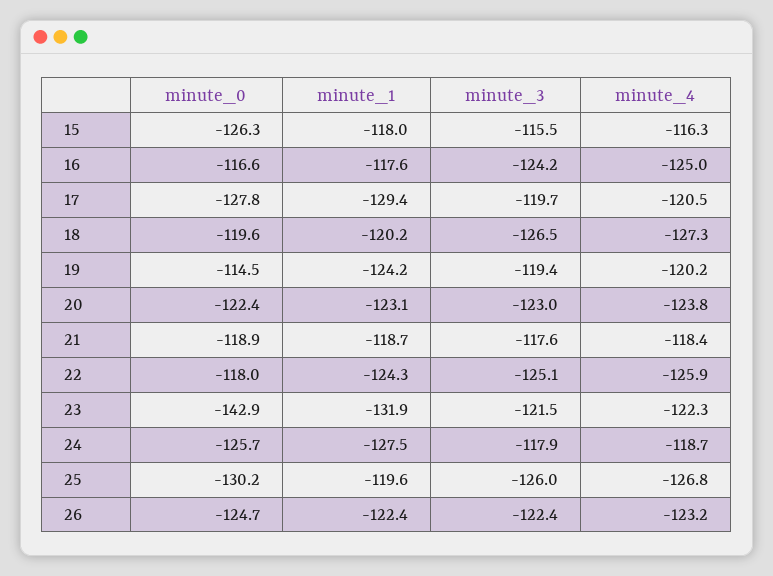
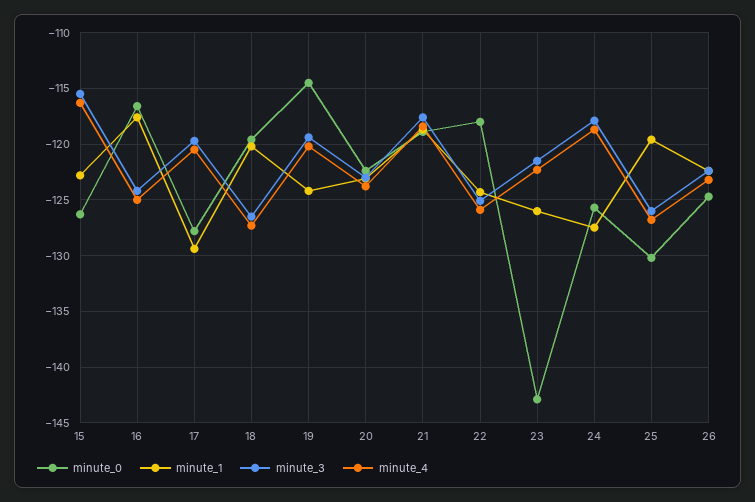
  {
    "minute_0": {
      "15": -126.3,
      "16": -116.6,
      "17": -127.8,
      "18": -119.6,
      "19": -114.5,
      "20": -122.4,
      "21": -118.9,
      "22": -118,
      "23": -142.9,
      "24": -125.7,
      "25": -130.2,
      "26": -124.7
    },
    "minute_1": {
-     "15": -118,
+     "15": -123,
      "16": -117.6,
      "17": -129.4,
      "18": -120.2,
      "19": -124.2,
      "20": -123.1,
      "21": -118.7,
      "22": -124.3,
-     "23": -131.9,
+     "23": -126,
      "24": -127.5,
      "25": -119.6,
      "26": -122.4
    },
    "minute_3": {
      "15": -115.5,
      "16": -124.2,
      "17": -119.7,
      "18": -126.5,
      "19": -119.4,
      "20": -123,
      "21": -117.6,
      "22": -125.1,
      "23": -121.5,
      "24": -117.9,
      "25": -126,
      "26": -122.4
    },
    "minute_4": {
      "15": -116.3,
      "16": -125,
      "17": -120.5,
      "18": -127.3,
      "19": -120.2,
      "20": -123.8,
      "21": -118.4,
      "22": -125.9,
      "23": -122.3,
      "24": -118.7,
      "25": -126.8,
      "26": -123.2
    }
  }

